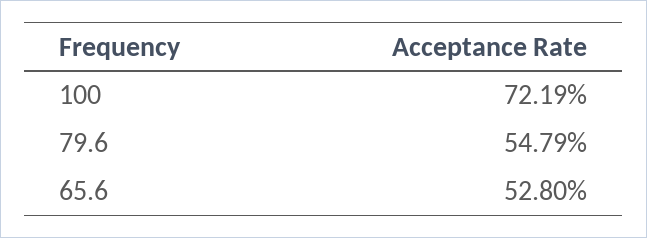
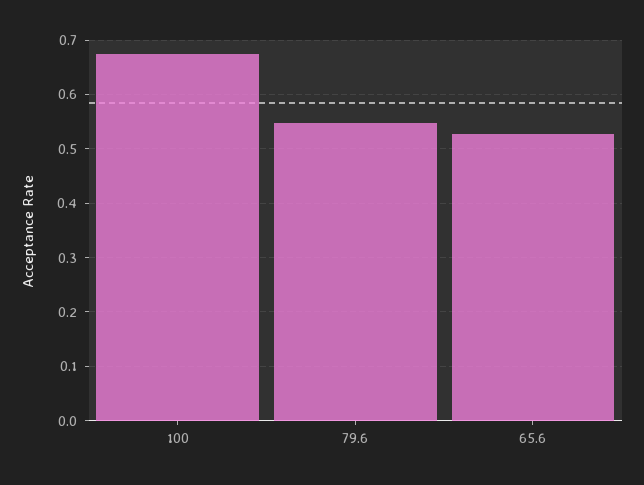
  {
-   "100": 0.7219,
+   "100": 0.68,
    "79.6": 0.5479,
    "65.6": 0.528
  }

